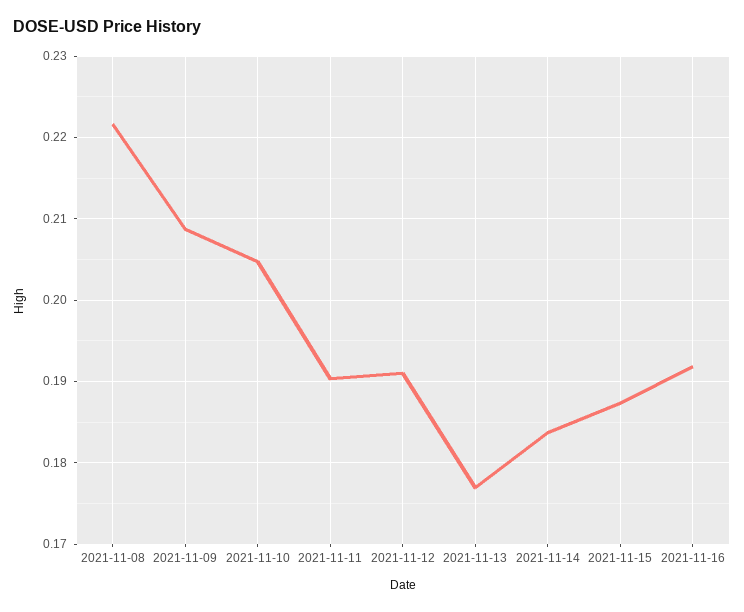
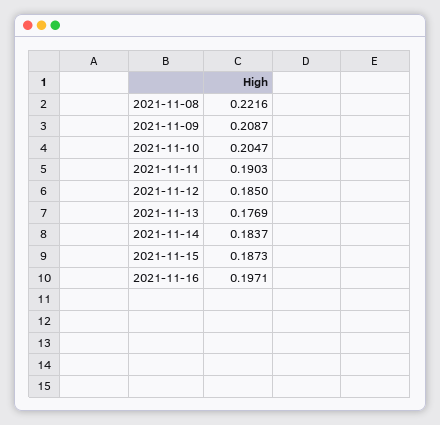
  {
    "2021-11-08": 0.2216,
    "2021-11-09": 0.2087,
    "2021-11-10": 0.2047,
    "2021-11-11": 0.1903,
-   "2021-11-12": 0.191,
+   "2021-11-12": 0.185,
    "2021-11-13": 0.1769,
    "2021-11-14": 0.1837,
    "2021-11-15": 0.1873,
-   "2021-11-16": 0.192
+   "2021-11-16": 0.1971
  }

